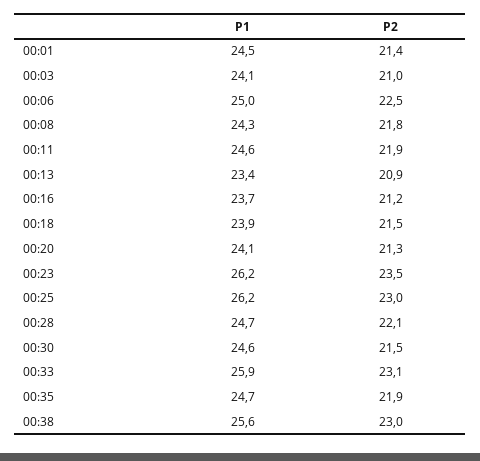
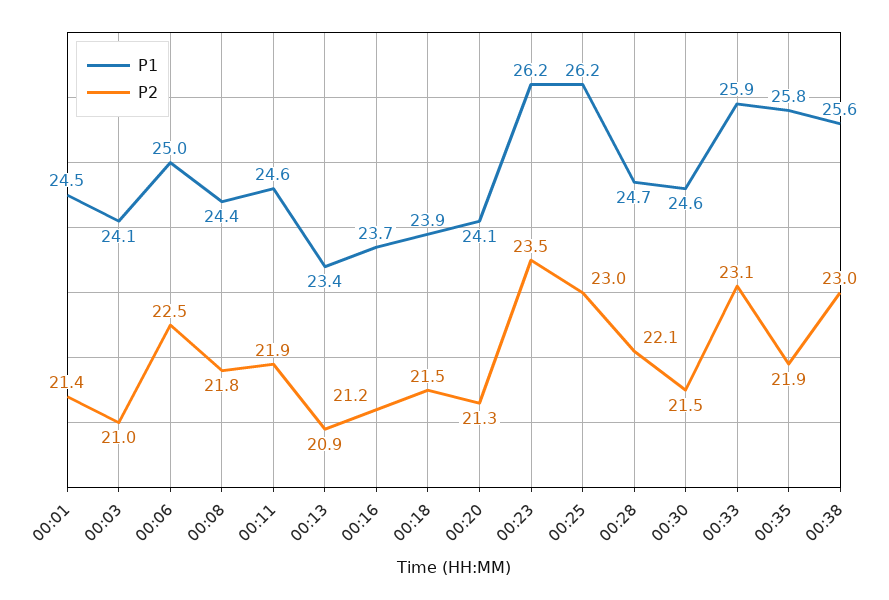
  {
    "P1": {
      "00:01": 24.5,
      "00:03": 24.1,
      "00:06": 25,
-     "00:08": 24.3,
+     "00:08": 24.4,
      "00:11": 24.6,
      "00:13": 23.4,
      "00:16": 23.7,
      "00:18": 23.9,
      "00:20": 24.1,
      "00:23": 26.2,
      "00:25": 26.2,
      "00:28": 24.7,
      "00:30": 24.6,
      "00:33": 25.9,
-     "00:35": 24.7,
+     "00:35": 25.8,
      "00:38": 25.6
    },
    "P2": {
      "00:01": 21.4,
      "00:03": 21,
      "00:06": 22.5,
      "00:08": 21.8,
      "00:11": 21.9,
      "00:13": 20.9,
      "00:16": 21.2,
      "00:18": 21.5,
      "00:20": 21.3,
      "00:23": 23.5,
      "00:25": 23,
      "00:28": 22.1,
      "00:30": 21.5,
      "00:33": 23.1,
      "00:35": 21.9,
      "00:38": 23
    }
  }

